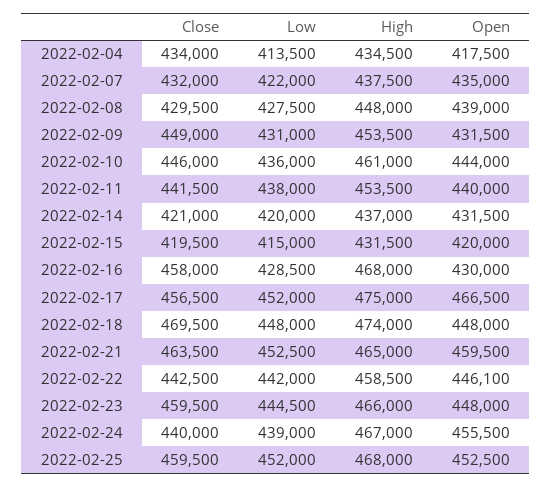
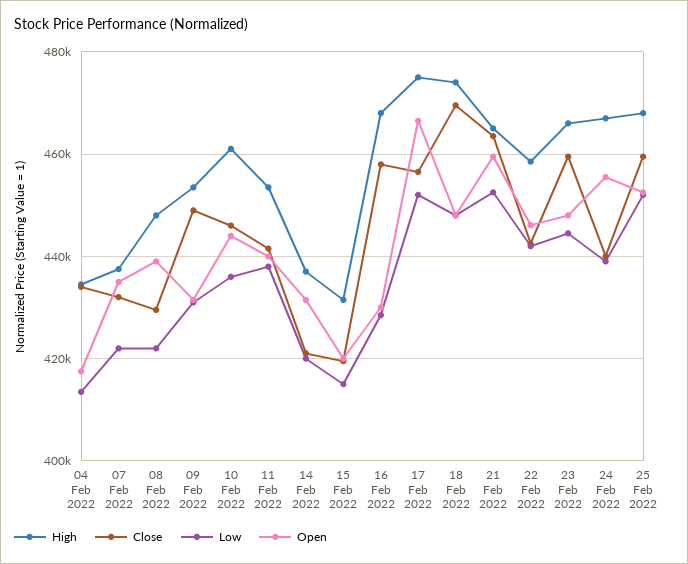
  {
    "Close": {
      "2022-02-04": 434000,
      "2022-02-07": 432000,
      "2022-02-08": 429500,
      "2022-02-09": 449000,
      "2022-02-10": 446000,
      "2022-02-11": 441500,
      "2022-02-14": 421000,
      "2022-02-15": 419500,
      "2022-02-16": 458000,
      "2022-02-17": 456500,
      "2022-02-18": 469500,
      "2022-02-21": 463500,
      "2022-02-22": 442500,
      "2022-02-23": 459500,
      "2022-02-24": 440000,
      "2022-02-25": 459500
    },
    "Low": {
      "2022-02-04": 413500,
      "2022-02-07": 422000,
-     "2022-02-08": 427500,
+     "2022-02-08": 422000,
      "2022-02-09": 431000,
      "2022-02-10": 436000,
      "2022-02-11": 438000,
      "2022-02-14": 420000,
      "2022-02-15": 415000,
      "2022-02-16": 428500,
      "2022-02-17": 452000,
      "2022-02-18": 448000,
      "2022-02-21": 452500,
      "2022-02-22": 442000,
      "2022-02-23": 444500,
      "2022-02-24": 439000,
      "2022-02-25": 452000
    },
    "High": {
      "2022-02-04": 434500,
      "2022-02-07": 437500,
      "2022-02-08": 448000,
      "2022-02-09": 453500,
      "2022-02-10": 461000,
      "2022-02-11": 453500,
      "2022-02-14": 437000,
      "2022-02-15": 431500,
      "2022-02-16": 468000,
      "2022-02-17": 475000,
      "2022-02-18": 474000,
      "2022-02-21": 465000,
      "2022-02-22": 458500,
      "2022-02-23": 466000,
      "2022-02-24": 467000,
      "2022-02-25": 468000
    },
    "Open": {
      "2022-02-04": 417500,
      "2022-02-07": 435000,
      "2022-02-08": 439000,
      "2022-02-09": 431500,
      "2022-02-10": 444000,
      "2022-02-11": 440000,
      "2022-02-14": 431500,
      "2022-02-15": 420000,
      "2022-02-16": 430000,
      "2022-02-17": 466500,
      "2022-02-18": 448000,
      "2022-02-21": 459500,
      "2022-02-22": 446100,
      "2022-02-23": 448000,
      "2022-02-24": 455500,
      "2022-02-25": 452500
    }
  }

